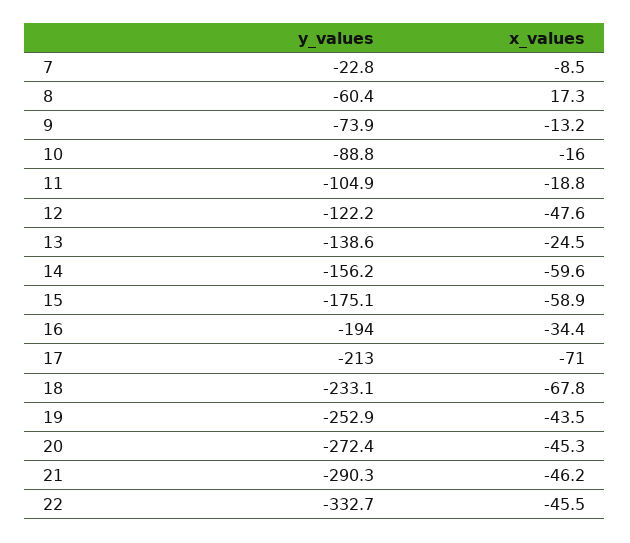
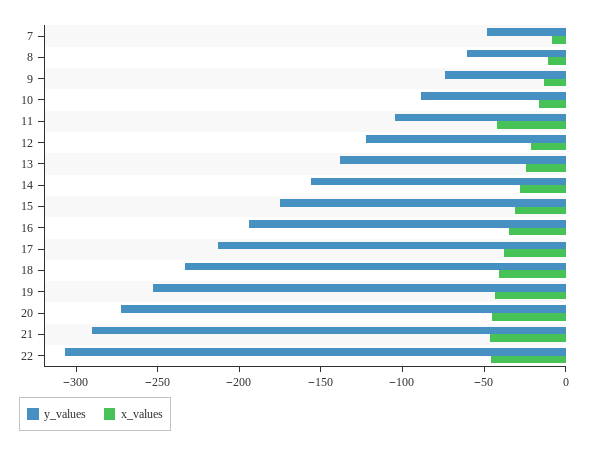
  {
    "y_values": {
-     "7": -22.8,
+     "7": -50,
      "8": -60.4,
      "9": -73.9,
      "10": -88.8,
      "11": -104.9,
      "12": -122.2,
      "13": -138.6,
      "14": -156.2,
      "15": -175.1,
      "16": -194,
      "17": -213,
      "18": -233.1,
      "19": -252.9,
      "20": -272.4,
      "21": -290.3,
-     "22": -332.7
+     "22": -310
    },
    "x_values": {
      "7": -8.5,
-     "8": 17.3,
+     "8": -10,
      "9": -13.2,
      "10": -16,
-     "11": -18.8,
+     "11": -40,
-     "12": -47.6,
+     "12": -20,
      "13": -24.5,
-     "14": -59.6,
+     "14": -30,
-     "15": -58.9,
+     "15": -30,
      "16": -34.4,
-     "17": -71,
+     "17": -40,
-     "18": -67.8,
+     "18": -40,
      "19": -43.5,
      "20": -45.3,
      "21": -46.2,
      "22": -45.5
    }
  }

